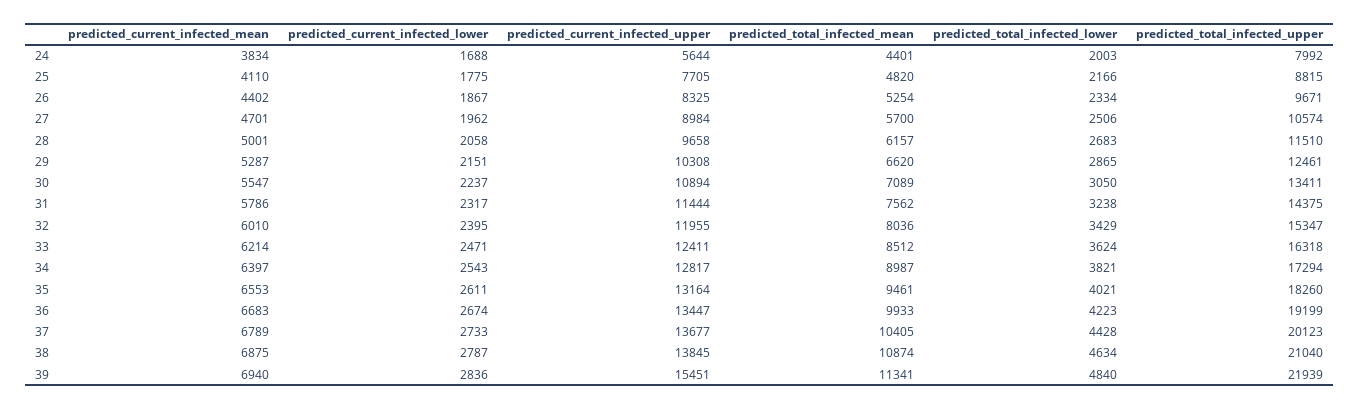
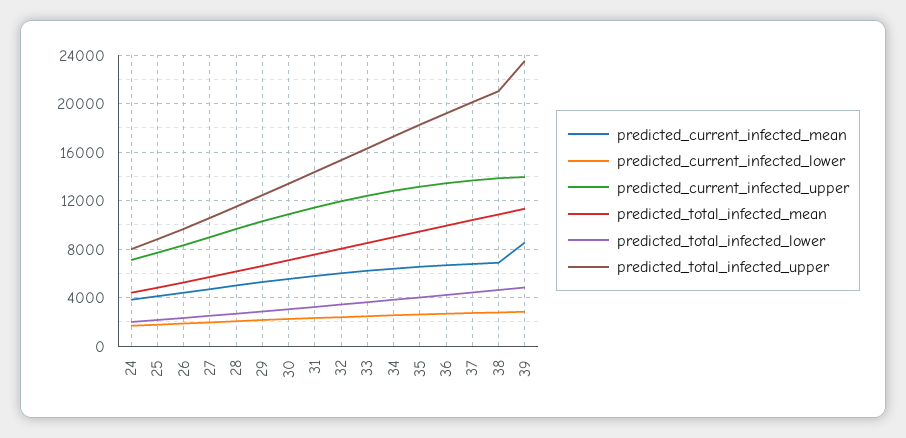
  {
    "predicted_current_infected_mean": {
      "24": 3834,
      "25": 4110,
      "26": 4402,
      "27": 4701,
      "28": 5001,
      "29": 5287,
      "30": 5547,
      "31": 5786,
      "32": 6010,
      "33": 6214,
      "34": 6397,
      "35": 6553,
      "36": 6683,
      "37": 6789,
      "38": 6875,
-     "39": 6940
+     "39": 8500
    },
    "predicted_current_infected_lower": {
      "24": 1688,
      "25": 1775,
      "26": 1867,
      "27": 1962,
      "28": 2058,
      "29": 2151,
      "30": 2237,
      "31": 2317,
      "32": 2395,
      "33": 2471,
      "34": 2543,
      "35": 2611,
      "36": 2674,
      "37": 2733,
      "38": 2787,
      "39": 2836
    },
    "predicted_current_infected_upper": {
-     "24": 5644,
+     "24": 7000,
      "25": 7705,
      "26": 8325,
      "27": 8984,
      "28": 9658,
      "29": 10308,
      "30": 10894,
      "31": 11444,
      "32": 11955,
      "33": 12411,
      "34": 12817,
      "35": 13164,
      "36": 13447,
      "37": 13677,
      "38": 13845,
-     "39": 15451
+     "39": 14000
    },
    "predicted_total_infected_mean": {
      "24": 4401,
      "25": 4820,
      "26": 5254,
      "27": 5700,
      "28": 6157,
      "29": 6620,
      "30": 7089,
      "31": 7562,
      "32": 8036,
      "33": 8512,
      "34": 8987,
      "35": 9461,
      "36": 9933,
      "37": 10405,
      "38": 10874,
      "39": 11341
    },
    "predicted_total_infected_lower": {
      "24": 2003,
      "25": 2166,
      "26": 2334,
      "27": 2506,
      "28": 2683,
      "29": 2865,
      "30": 3050,
      "31": 3238,
      "32": 3429,
      "33": 3624,
      "34": 3821,
      "35": 4021,
      "36": 4223,
      "37": 4428,
      "38": 4634,
      "39": 4840
    },
    "predicted_total_infected_upper": {
      "24": 7992,
      "25": 8815,
      "26": 9671,
      "27": 10574,
      "28": 11510,
      "29": 12461,
      "30": 13411,
      "31": 14375,
      "32": 15347,
      "33": 16318,
      "34": 17294,
      "35": 18260,
      "36": 19199,
      "37": 20123,
      "38": 21040,
-     "39": 21939
+     "39": 23500
    }
  }

